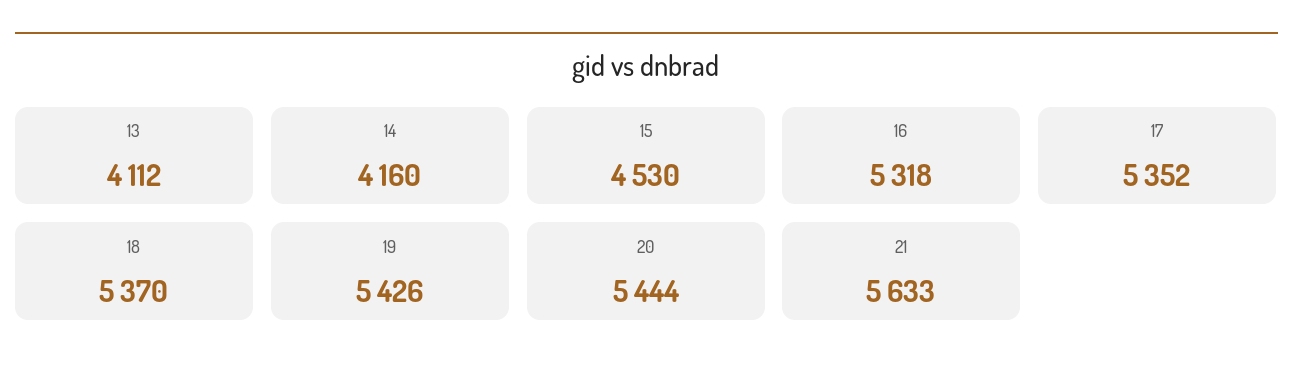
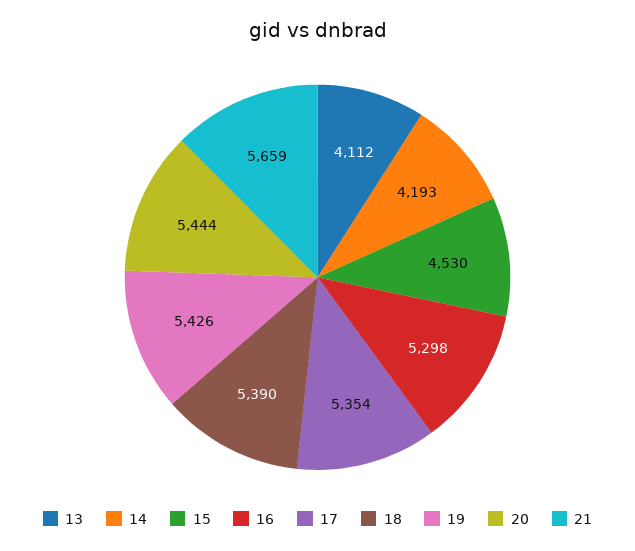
  {
    "13": 4112,
-   "14": 4160,
+   "14": 4193,
    "15": 4530,
-   "16": 5318,
+   "16": 5298,
-   "17": 5352,
+   "17": 5354,
-   "18": 5370,
+   "18": 5390,
    "19": 5426,
    "20": 5444,
-   "21": 5633
+   "21": 5659
  }

